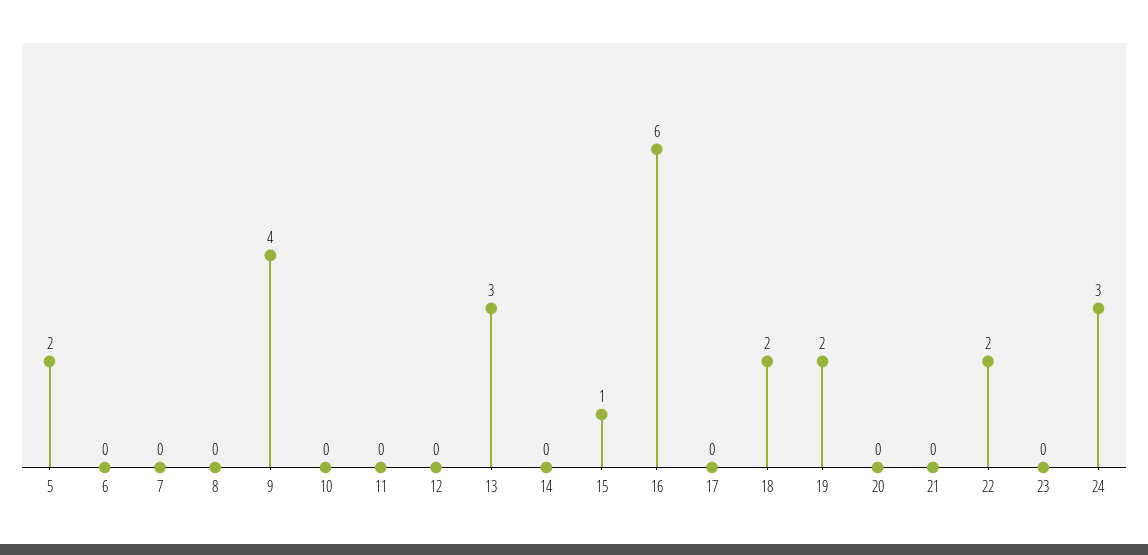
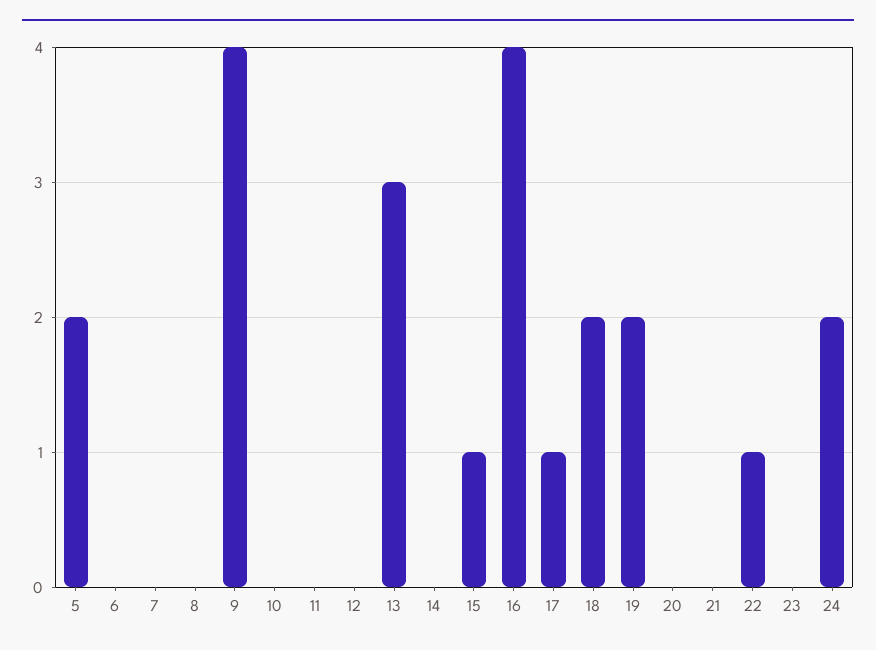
  {
    "5": 2,
    "6": 0,
    "7": 0,
    "8": 0,
    "9": 4,
    "10": 0,
    "11": 0,
    "12": 0,
    "13": 3,
    "14": 0,
    "15": 1,
-   "16": 6,
+   "16": 4,
-   "17": 0,
+   "17": 1,
    "18": 2,
    "19": 2,
    "20": 0,
    "21": 0,
-   "22": 2,
+   "22": 1,
    "23": 0,
-   "24": 3
+   "24": 2
  }

